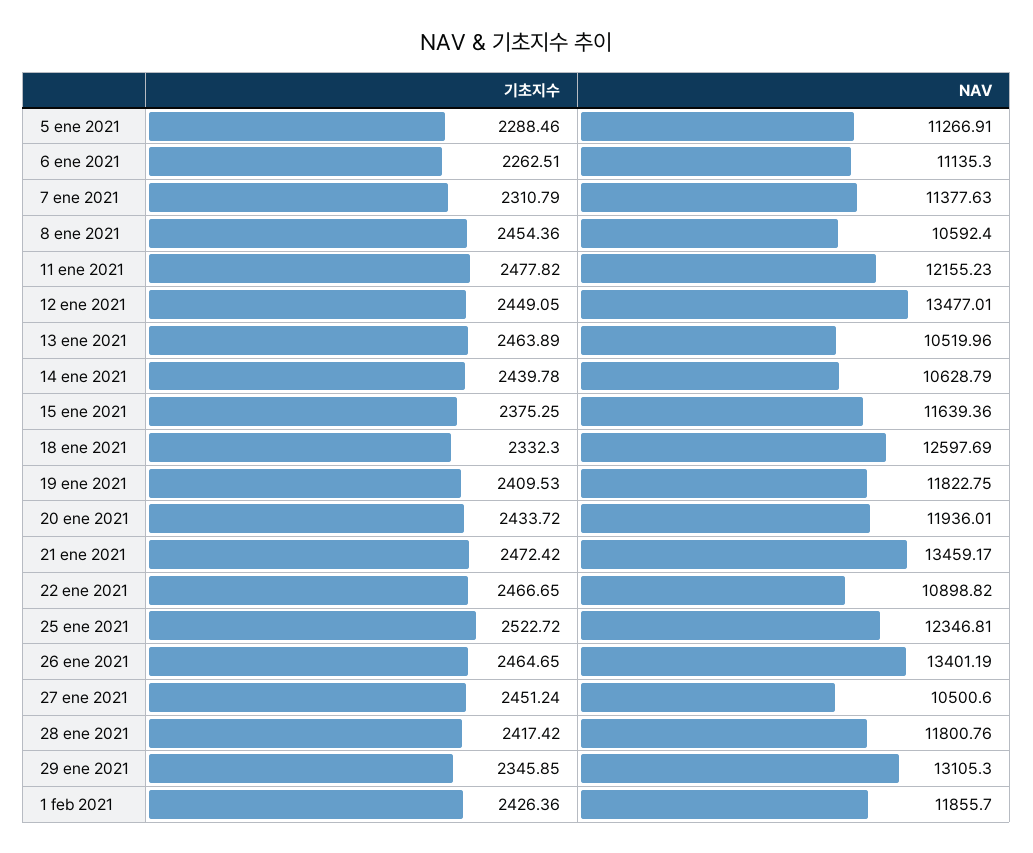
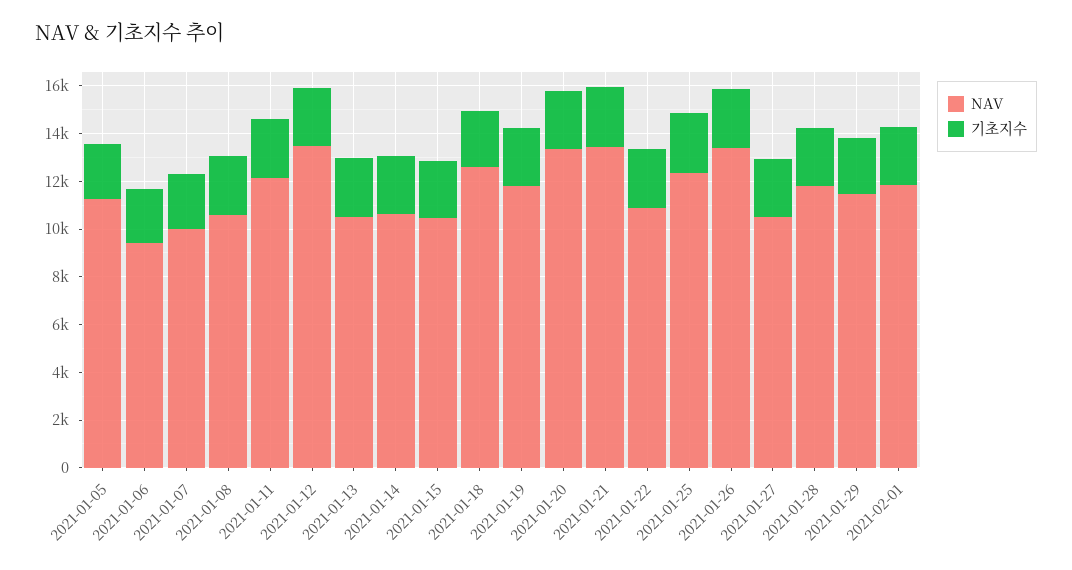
  {
    "기초지수": {
      "5 ene 2021": 2288.46,
      "6 ene 2021": 2262.51,
      "7 ene 2021": 2310.79,
      "8 ene 2021": 2454.36,
      "11 ene 2021": 2477.82,
      "12 ene 2021": 2449.05,
      "13 ene 2021": 2463.89,
      "14 ene 2021": 2439.78,
      "15 ene 2021": 2375.25,
      "18 ene 2021": 2332.3,
      "19 ene 2021": 2409.53,
      "20 ene 2021": 2433.72,
      "21 ene 2021": 2472.42,
      "22 ene 2021": 2466.65,
      "25 ene 2021": 2522.72,
      "26 ene 2021": 2464.65,
      "27 ene 2021": 2451.24,
      "28 ene 2021": 2417.42,
      "29 ene 2021": 2345.85,
      "1 feb 2021": 2426.36
    },
    "NAV": {
      "5 ene 2021": 11266.91,
-     "6 ene 2021": 11135.3,
+     "6 ene 2021": 9500,
-     "7 ene 2021": 11377.63,
+     "7 ene 2021": 10000,
      "8 ene 2021": 10592.4,
      "11 ene 2021": 12155.23,
      "12 ene 2021": 13477.01,
      "13 ene 2021": 10519.96,
      "14 ene 2021": 10628.79,
-     "15 ene 2021": 11639.36,
+     "15 ene 2021": 10500,
      "18 ene 2021": 12597.69,
      "19 ene 2021": 11822.75,
-     "20 ene 2021": 11936.01,
+     "20 ene 2021": 13500,
      "21 ene 2021": 13459.17,
      "22 ene 2021": 10898.82,
      "25 ene 2021": 12346.81,
      "26 ene 2021": 13401.19,
      "27 ene 2021": 10500.6,
      "28 ene 2021": 11800.76,
-     "29 ene 2021": 13105.3,
+     "29 ene 2021": 11500,
      "1 feb 2021": 11855.7
    }
  }

